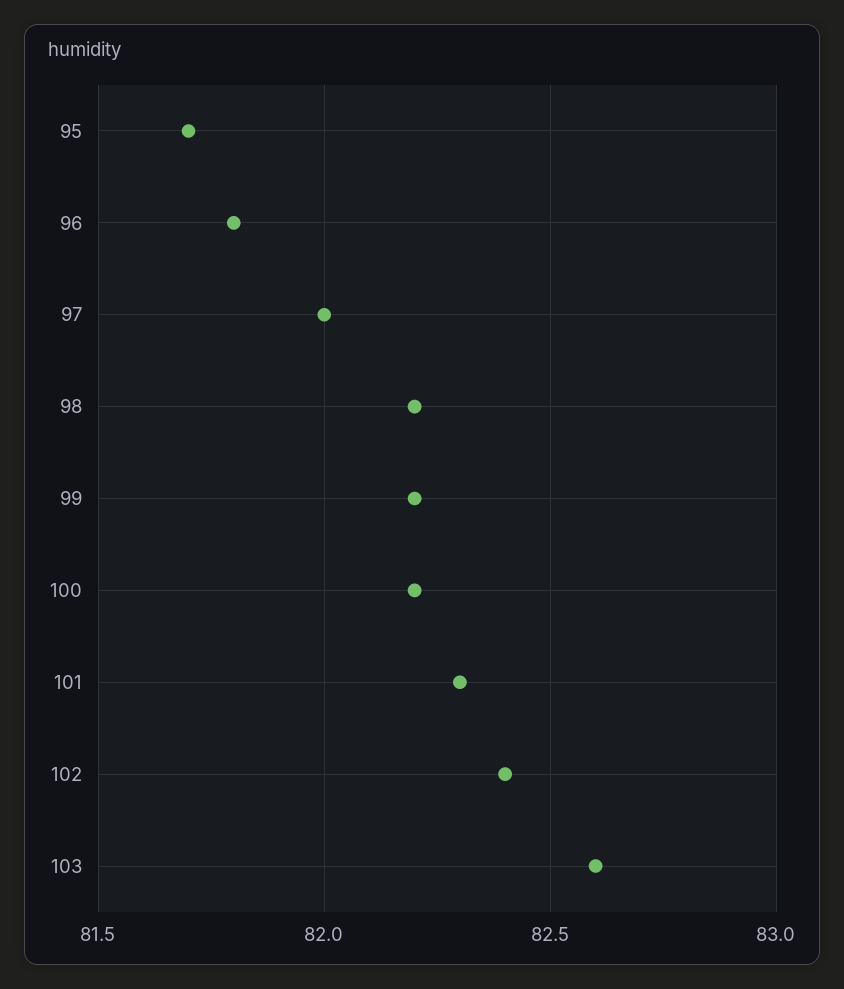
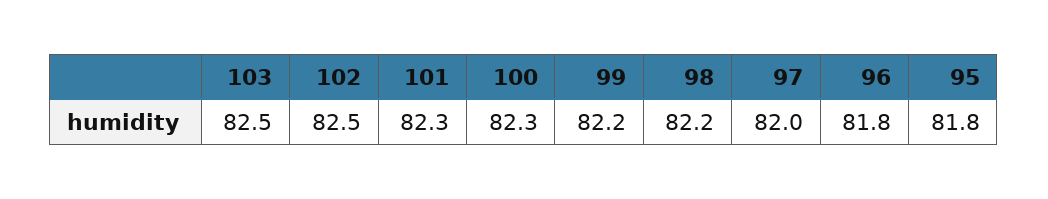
  {
-   "95": 81.7,
+   "95": 81.8,
    "96": 81.8,
    "97": 82,
    "98": 82.2,
    "99": 82.2,
-   "100": 82.2,
+   "100": 82.3,
    "101": 82.3,
-   "102": 82.4,
+   "102": 82.5,
-   "103": 82.6
+   "103": 82.5
  }

